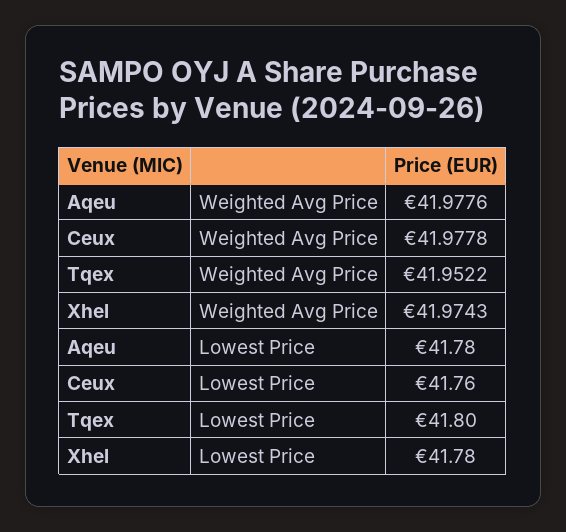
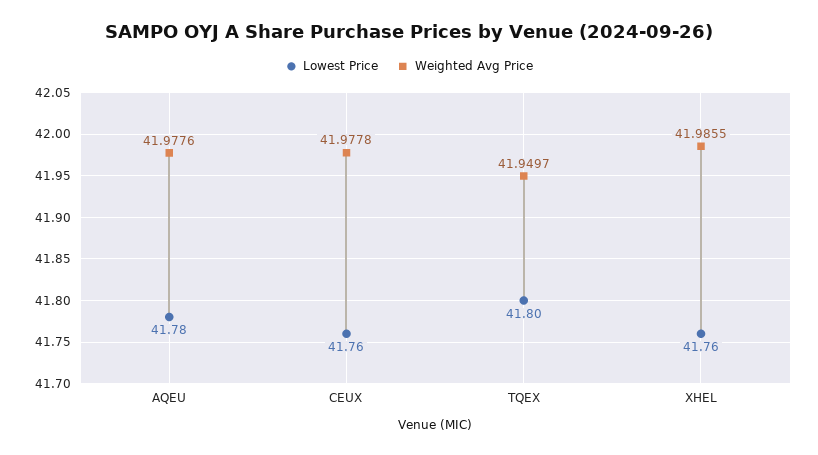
  {
    "Weighted Avg Price": {
      "Aqeu": 41.9776,
      "Ceux": 41.9778,
-     "Tqex": 41.9522,
+     "Tqex": 41.9497,
-     "Xhel": 41.9743
+     "Xhel": 41.9855
    },
    "Lowest Price": {
      "Aqeu": 41.78,
      "Ceux": 41.76,
      "Tqex": 41.8,
-     "Xhel": 41.78
+     "Xhel": 41.76
    }
  }

